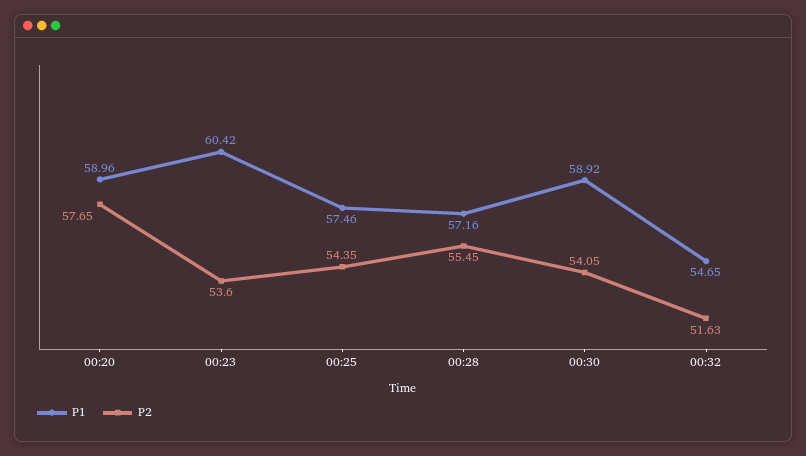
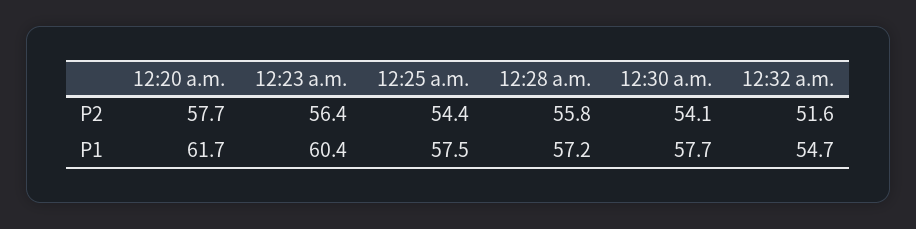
  {
    "P1": {
-     "00:20": 58.96,
+     "00:20": 61.7,
      "00:23": 60.42,
      "00:25": 57.46,
      "00:28": 57.16,
-     "00:30": 58.92,
+     "00:30": 57.7,
      "00:32": 54.65
    },
    "P2": {
      "00:20": 57.65,
-     "00:23": 53.6,
+     "00:23": 56.4,
      "00:25": 54.35,
-     "00:28": 55.45,
+     "00:28": 55.8,
      "00:30": 54.05,
      "00:32": 51.63
    }
  }

